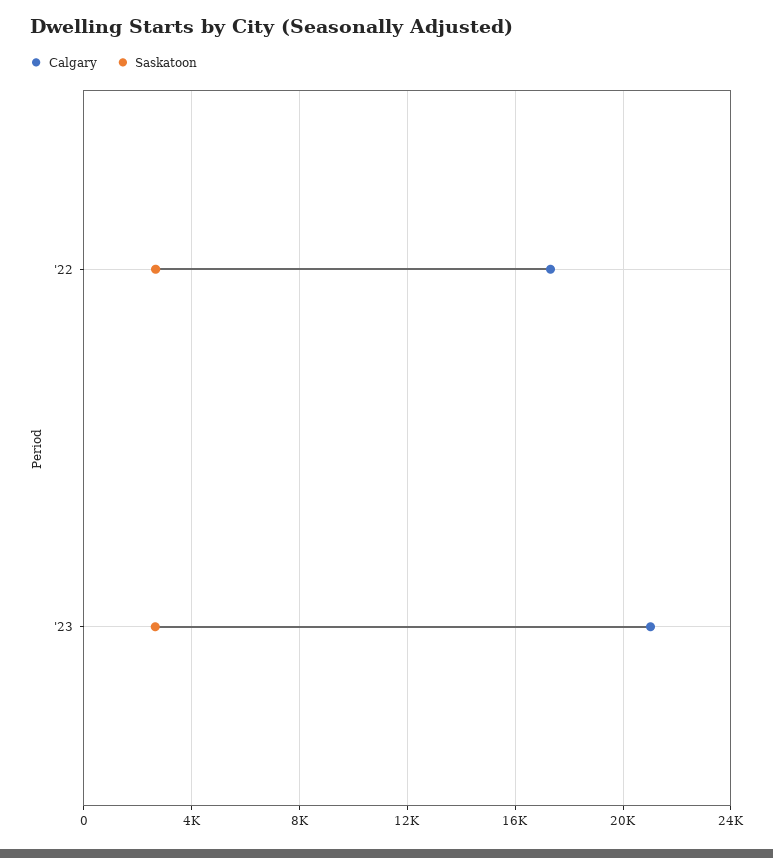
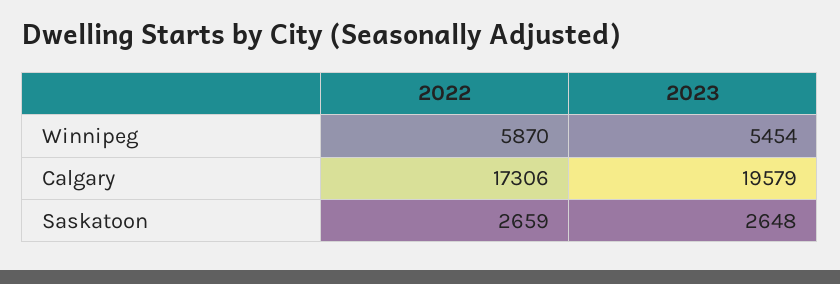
  {
    "Calgary": {
      "'22": 17306,
-     "'23": 21000
+     "'23": 19579
    },
    "Saskatoon": {
      "'22": 2659,
      "'23": 2648
-   }
+   },
+   "Winnipeg": {
+     "'22": 5870,
+     "'23": 5454
+   }
  }

